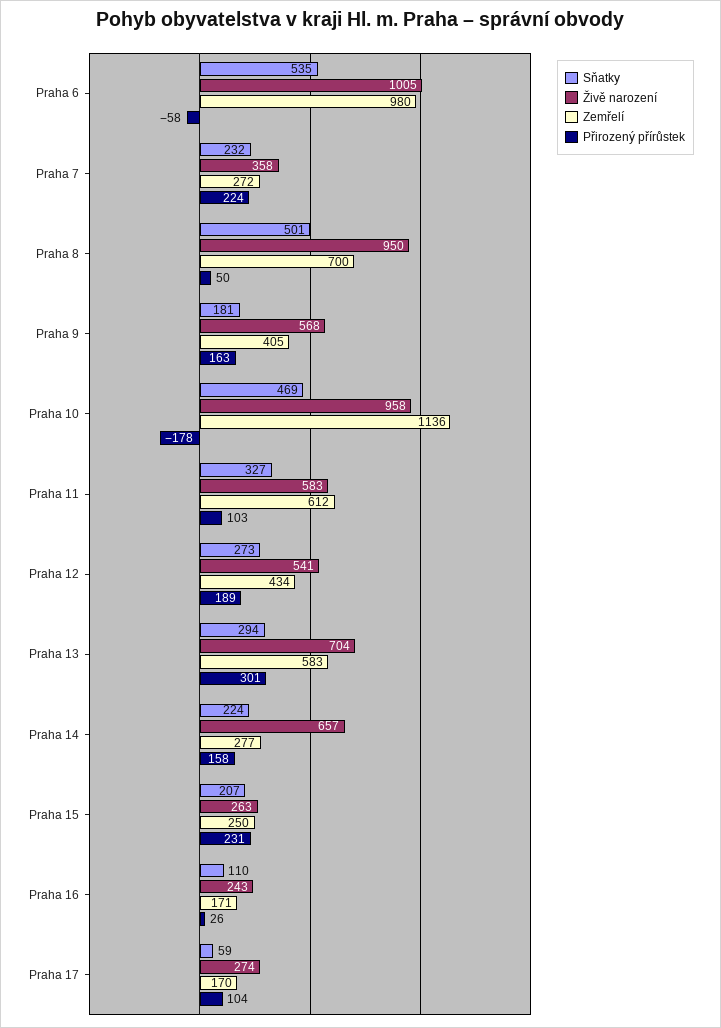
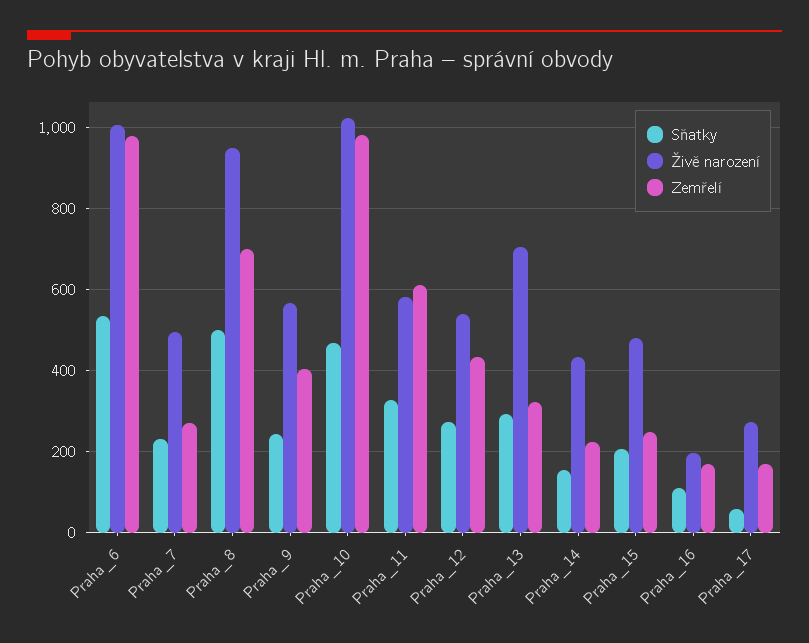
  {
    "Sňatky": {
      "Praha 6": 535,
      "Praha 7": 232,
      "Praha 8": 501,
-     "Praha 9": 181,
+     "Praha 9": 240,
      "Praha 10": 469,
      "Praha 11": 327,
      "Praha 12": 273,
      "Praha 13": 294,
-     "Praha 14": 224,
+     "Praha 14": 160,
      "Praha 15": 207,
      "Praha 16": 110,
      "Praha 17": 59
    },
    "Živě narození": {
      "Praha 6": 1005,
-     "Praha 7": 358,
+     "Praha 7": 500,
      "Praha 8": 950,
      "Praha 9": 568,
-     "Praha 10": 958,
+     "Praha 10": 1020,
      "Praha 11": 583,
      "Praha 12": 541,
      "Praha 13": 704,
-     "Praha 14": 657,
+     "Praha 14": 440,
-     "Praha 15": 263,
+     "Praha 15": 480,
-     "Praha 16": 243,
+     "Praha 16": 200,
      "Praha 17": 274
    },
    "Zemřelí": {
      "Praha 6": 980,
      "Praha 7": 272,
      "Praha 8": 700,
      "Praha 9": 405,
-     "Praha 10": 1136,
+     "Praha 10": 980,
      "Praha 11": 612,
      "Praha 12": 434,
-     "Praha 13": 583,
+     "Praha 13": 320,
-     "Praha 14": 277,
+     "Praha 14": 220,
      "Praha 15": 250,
      "Praha 16": 171,
      "Praha 17": 170
-   },
+   }
-   "Přirozený přírůstek": {
-     "Praha 6": -58,
-     "Praha 7": 224,
-     "Praha 8": 50,
-     "Praha 9": 163,
-     "Praha 10": -178,
-     "Praha 11": 103,
-     "Praha 12": 189,
-     "Praha 13": 301,
-     "Praha 14": 158,
-     "Praha 15": 231,
-     "Praha 16": 26,
-     "Praha 17": 104
-   }
  }

